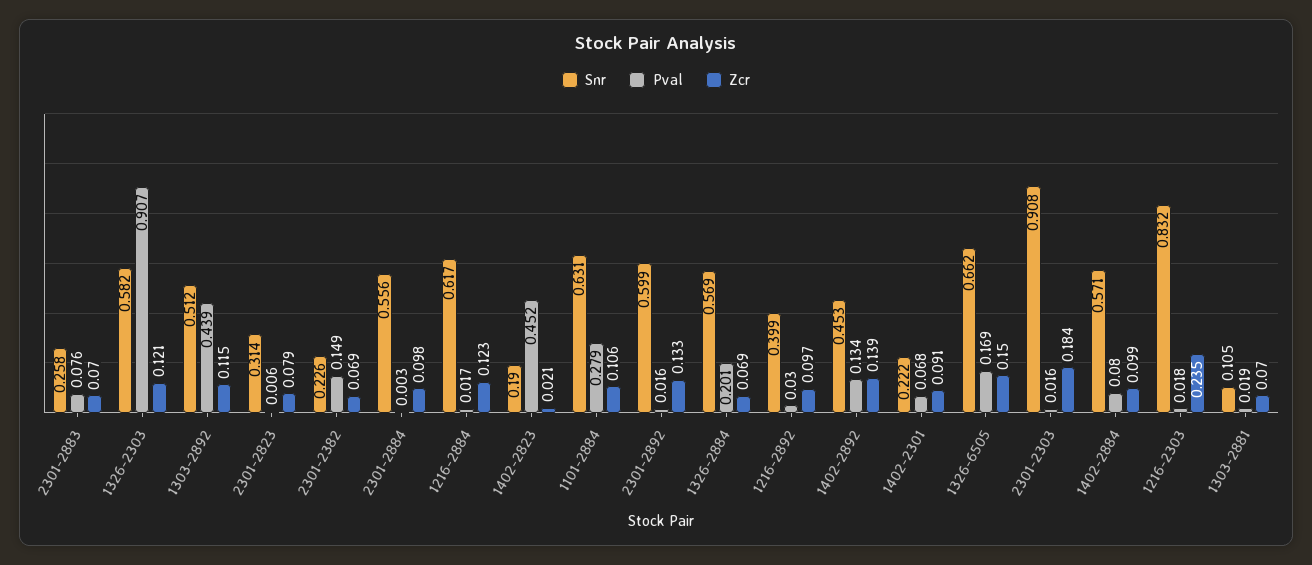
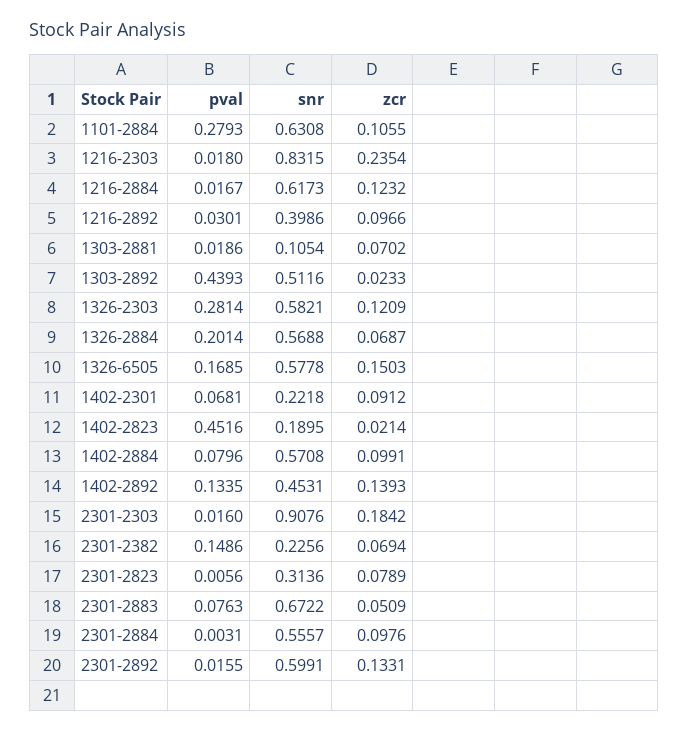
  {
    "Snr": {
-     "2301-2883": 0.258,
+     "2301-2883": 0.6722,
      "1326-2303": 0.5821,
      "1303-2892": 0.5116,
      "2301-2823": 0.3136,
      "2301-2382": 0.2256,
      "2301-2884": 0.5557,
      "1216-2884": 0.6173,
      "1402-2823": 0.1895,
      "1101-2884": 0.6308,
      "2301-2892": 0.5991,
      "1326-2884": 0.5688,
      "1216-2892": 0.3986,
      "1402-2892": 0.4531,
      "1402-2301": 0.2218,
-     "1326-6505": 0.662,
+     "1326-6505": 0.5778,
      "2301-2303": 0.9076,
      "1402-2884": 0.5708,
      "1216-2303": 0.8315,
      "1303-2881": 0.1054
    },
    "Pval": {
      "2301-2883": 0.0763,
-     "1326-2303": 0.907,
+     "1326-2303": 0.2814,
      "1303-2892": 0.4393,
      "2301-2823": 0.0056,
      "2301-2382": 0.1486,
      "2301-2884": 0.0031,
      "1216-2884": 0.0167,
      "1402-2823": 0.4516,
      "1101-2884": 0.2793,
      "2301-2892": 0.0155,
      "1326-2884": 0.2014,
      "1216-2892": 0.0301,
      "1402-2892": 0.1335,
      "1402-2301": 0.0681,
      "1326-6505": 0.1685,
      "2301-2303": 0.016,
      "1402-2884": 0.0796,
      "1216-2303": 0.018,
      "1303-2881": 0.0186
    },
    "Zcr": {
-     "2301-2883": 0.07,
+     "2301-2883": 0.0509,
      "1326-2303": 0.1209,
-     "1303-2892": 0.115,
+     "1303-2892": 0.0233,
      "2301-2823": 0.0789,
      "2301-2382": 0.0694,
      "2301-2884": 0.0976,
      "1216-2884": 0.1232,
      "1402-2823": 0.0214,
      "1101-2884": 0.1055,
      "2301-2892": 0.1331,
      "1326-2884": 0.0687,
      "1216-2892": 0.0966,
      "1402-2892": 0.1393,
      "1402-2301": 0.0912,
      "1326-6505": 0.1503,
      "2301-2303": 0.1842,
      "1402-2884": 0.0991,
      "1216-2303": 0.2354,
      "1303-2881": 0.0702
    }
  }

